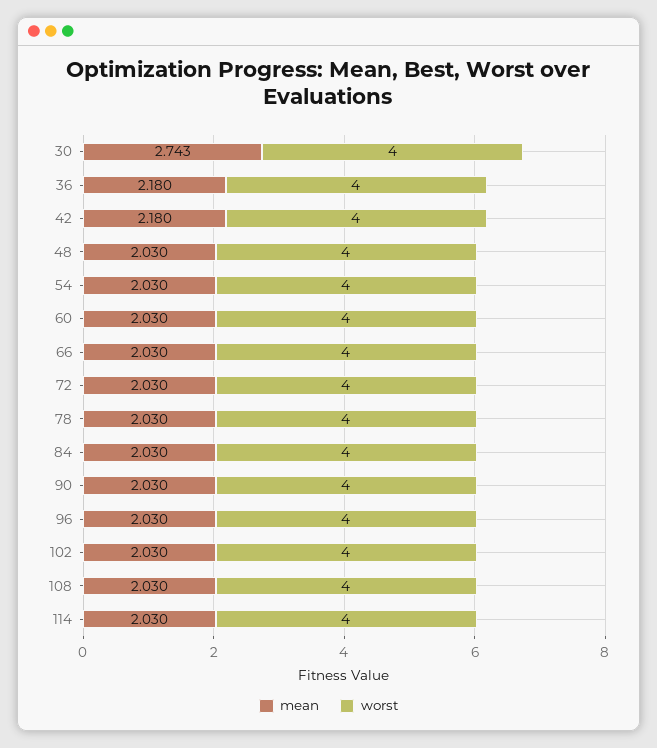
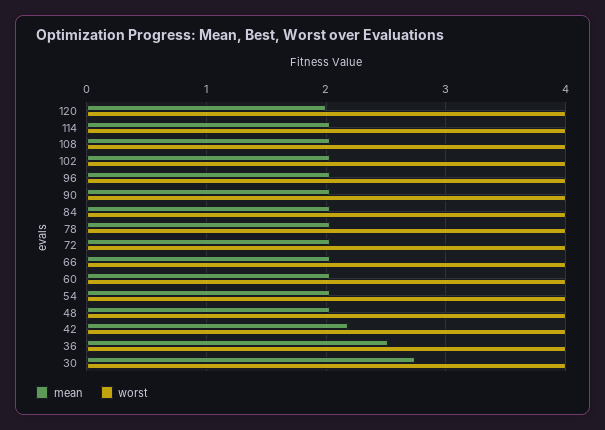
  {
    "mean": {
      "30": 2.743,
-     "36": 2.18,
+     "36": 2.5,
      "42": 2.18,
      "48": 2.03,
      "54": 2.03,
      "60": 2.03,
      "66": 2.03,
      "72": 2.03,
      "78": 2.03,
      "84": 2.03,
      "90": 2.03,
      "96": 2.03,
      "102": 2.03,
      "108": 2.03,
-     "114": 2.03
+     "114": 2.03,
+     "120": 2
    },
    "worst": {
      "30": 4,
      "36": 4,
      "42": 4,
      "48": 4,
      "54": 4,
      "60": 4,
      "66": 4,
      "72": 4,
      "78": 4,
      "84": 4,
      "90": 4,
      "96": 4,
      "102": 4,
      "108": 4,
-     "114": 4
+     "114": 4,
+     "120": 4
    }
  }

